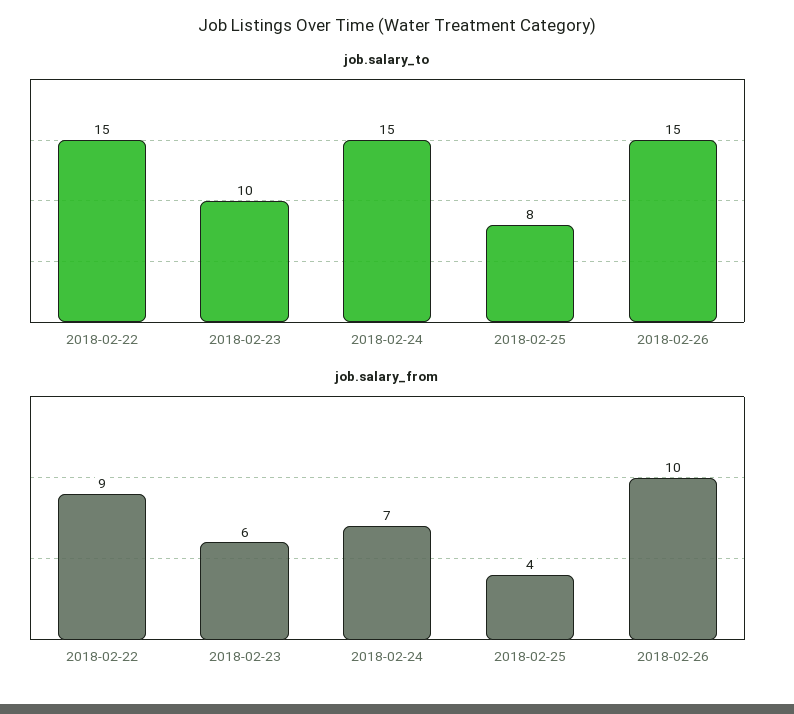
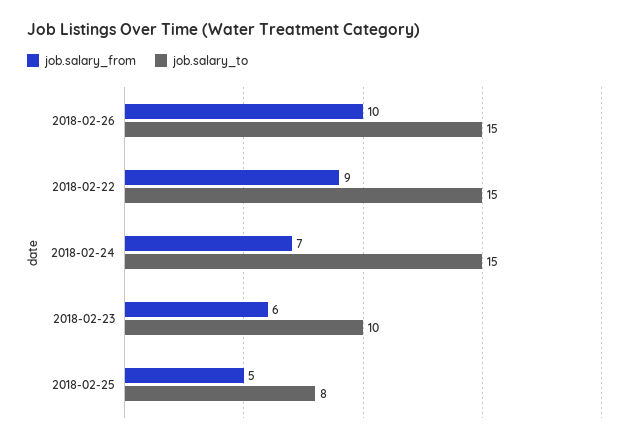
  {
    "job.salary_to": {
      "2018-02-22": 15,
      "2018-02-23": 10,
      "2018-02-24": 15,
      "2018-02-25": 8,
      "2018-02-26": 15
    },
    "job.salary_from": {
      "2018-02-22": 9,
      "2018-02-23": 6,
      "2018-02-24": 7,
-     "2018-02-25": 4,
+     "2018-02-25": 5,
      "2018-02-26": 10
    }
  }

